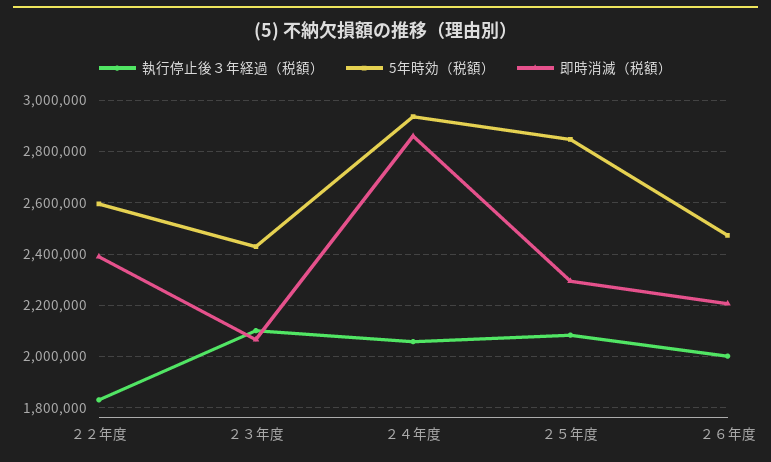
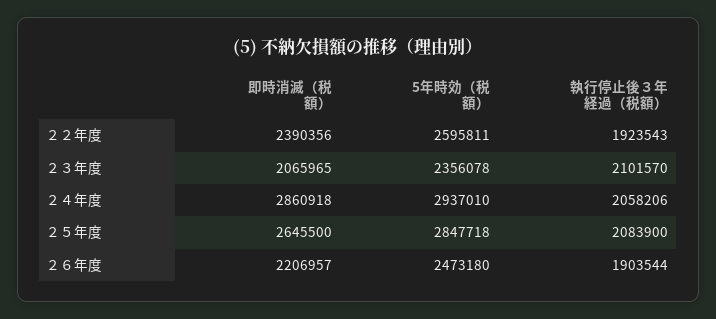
  {
    "執行停止後３年経過（税額）": {
-     "２２年度": 1825000,
+     "２２年度": 1923543,
      "２３年度": 2101570,
      "２４年度": 2058206,
      "２５年度": 2083900,
-     "２６年度": 2000000
+     "２６年度": 1903544
    },
    "5年時効（税額）": {
      "２２年度": 2595811,
-     "２３年度": 2425000,
+     "２３年度": 2356078,
      "２４年度": 2937010,
      "２５年度": 2847718,
      "２６年度": 2473180
    },
    "即時消滅（税額）": {
      "２２年度": 2390356,
      "２３年度": 2065965,
      "２４年度": 2860918,
-     "２５年度": 2300000,
+     "２５年度": 2645500,
      "２６年度": 2206957
    }
  }

